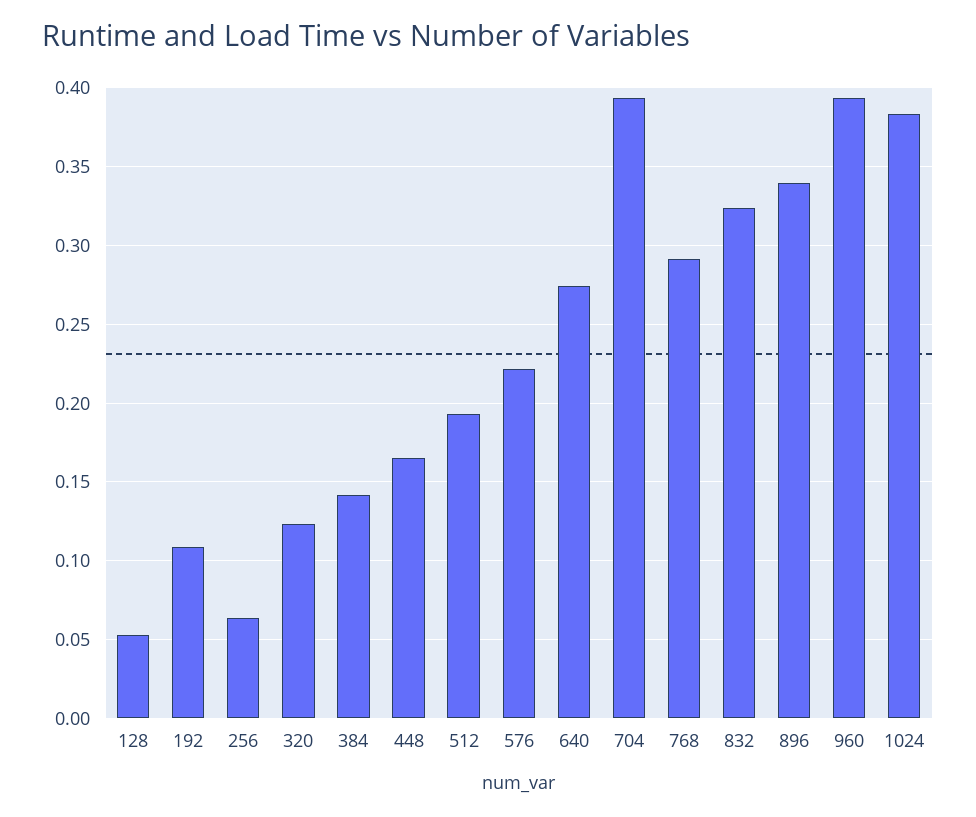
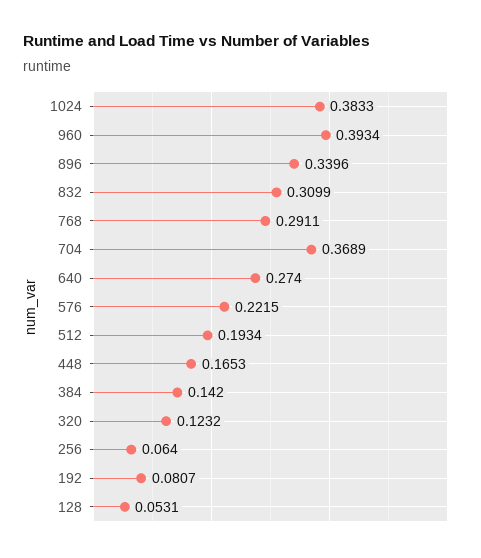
  {
    "128": 0.0531,
-   "192": 0.11,
+   "192": 0.0807,
    "256": 0.064,
    "320": 0.1232,
    "384": 0.142,
    "448": 0.1653,
    "512": 0.1934,
    "576": 0.2215,
    "640": 0.274,
-   "704": 0.395,
+   "704": 0.3689,
    "768": 0.2911,
-   "832": 0.325,
+   "832": 0.3099,
    "896": 0.3396,
    "960": 0.3934,
    "1024": 0.3833
  }

